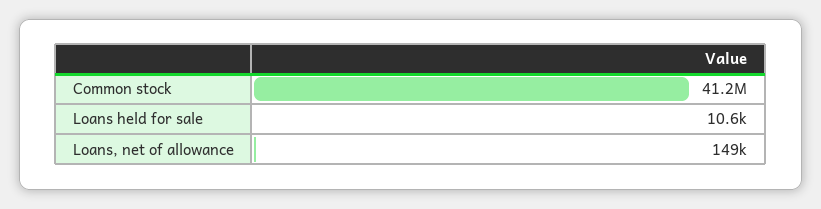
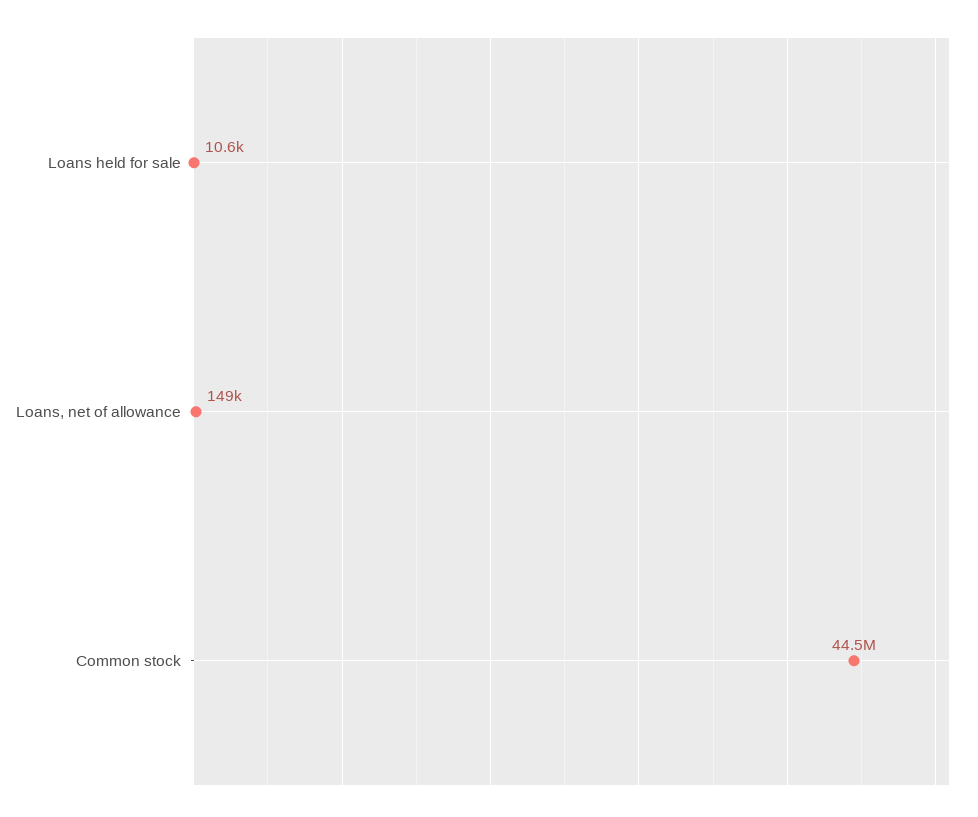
  {
-   "Common stock": 41200000,
+   "Common stock": 44500000,
    "Loans held for sale": 10600,
    "Loans, net of allowance": 149000
  }

